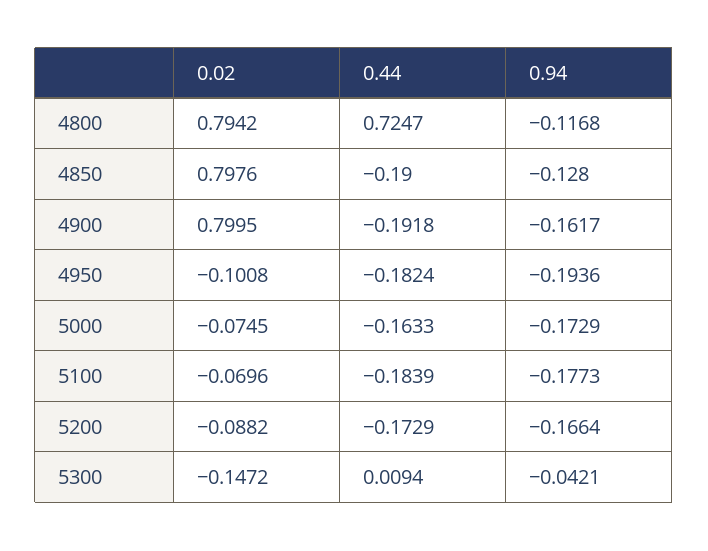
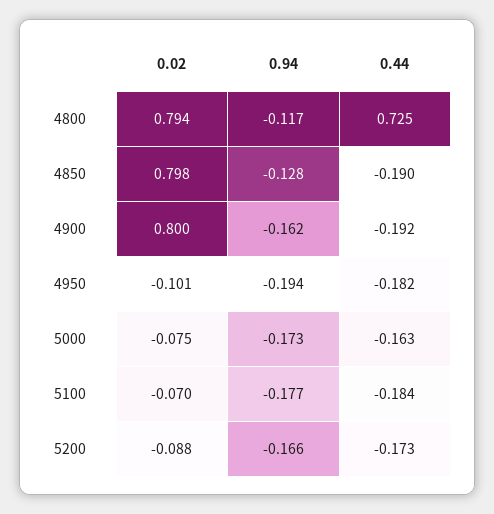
  {
    "0.02": {
      "4800": 0.7942,
      "4850": 0.7976,
      "4900": 0.7995,
      "4950": -0.1008,
      "5000": -0.0745,
      "5100": -0.0696,
-     "5200": -0.0882,
+     "5200": -0.0882
-     "5300": -0.1472
    },
    "0.44": {
      "4800": 0.7247,
      "4850": -0.19,
      "4900": -0.1918,
      "4950": -0.1824,
      "5000": -0.1633,
      "5100": -0.1839,
-     "5200": -0.1729,
+     "5200": -0.1729
-     "5300": 0.0094
    },
    "0.94": {
      "4800": -0.1168,
      "4850": -0.128,
      "4900": -0.1617,
      "4950": -0.1936,
      "5000": -0.1729,
      "5100": -0.1773,
-     "5200": -0.1664,
+     "5200": -0.1664
-     "5300": -0.0421
    }
  }

